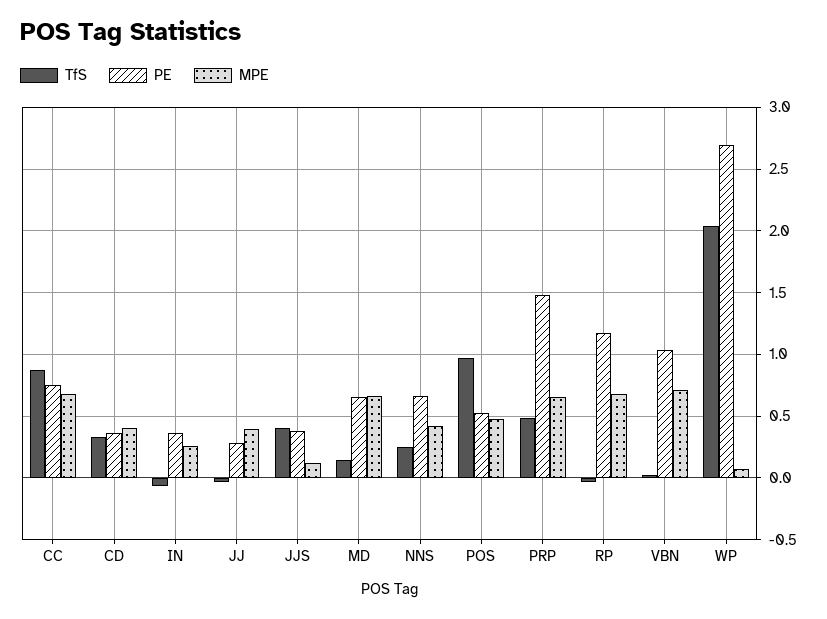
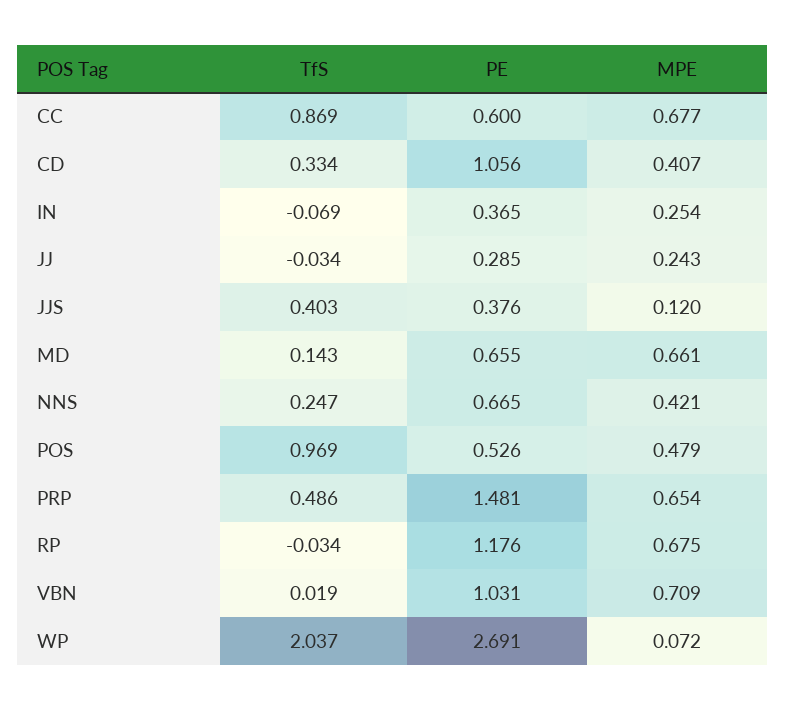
  {
    "TfS": {
      "CC": 0.869,
      "CD": 0.334,
      "IN": -0.069,
      "JJ": -0.034,
      "JJS": 0.403,
      "MD": 0.143,
      "NNS": 0.247,
      "POS": 0.969,
      "PRP": 0.486,
      "RP": -0.034,
      "VBN": 0.019,
      "WP": 2.037
    },
    "PE": {
-     "CC": 0.75,
+     "CC": 0.6,
-     "CD": 0.35,
+     "CD": 1.056,
      "IN": 0.365,
      "JJ": 0.285,
      "JJS": 0.376,
      "MD": 0.655,
      "NNS": 0.665,
      "POS": 0.526,
      "PRP": 1.481,
      "RP": 1.176,
      "VBN": 1.031,
      "WP": 2.691
    },
    "MPE": {
      "CC": 0.677,
      "CD": 0.407,
      "IN": 0.254,
-     "JJ": 0.4,
+     "JJ": 0.243,
      "JJS": 0.12,
      "MD": 0.661,
      "NNS": 0.421,
      "POS": 0.479,
      "PRP": 0.654,
      "RP": 0.675,
      "VBN": 0.709,
      "WP": 0.072
    }
  }

